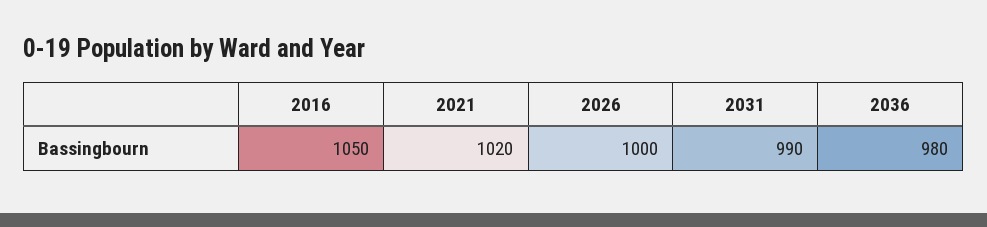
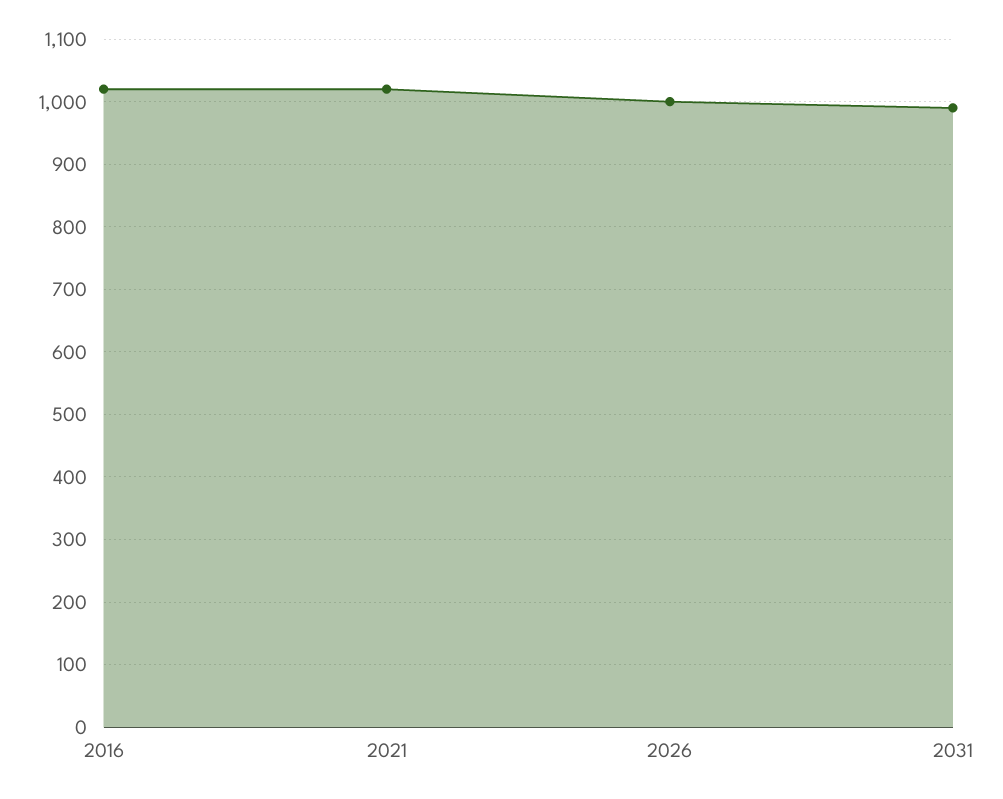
  {
-   "2016": 1050,
+   "2016": 1020,
    "2021": 1020,
    "2026": 1000,
-   "2031": 990,
+   "2031": 990
-   "2036": 980
  }

